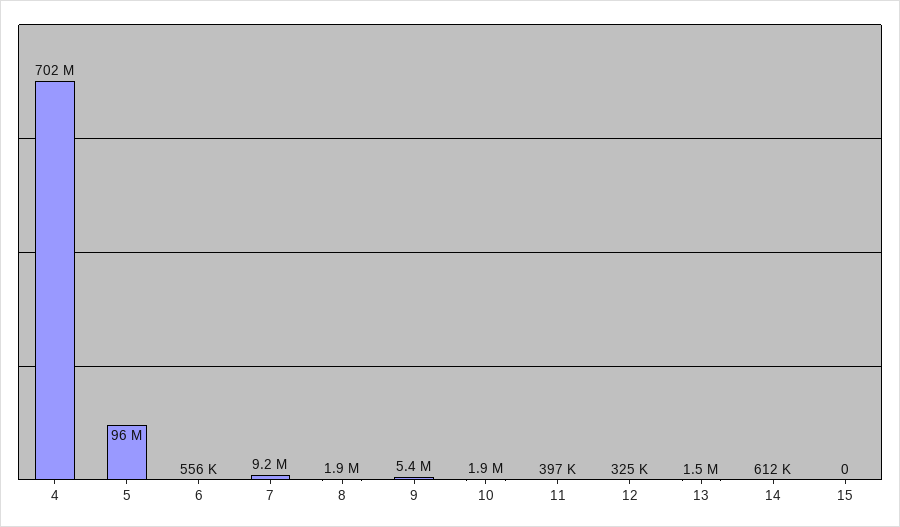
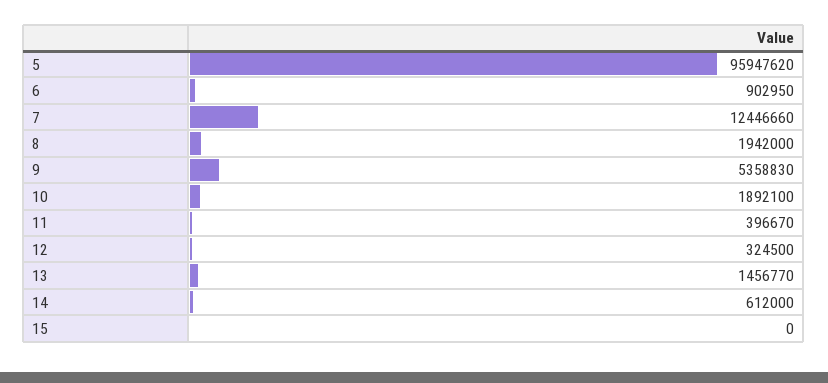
  {
-   "4": 702000000,
    "5": 95947620,
-   "6": 556000,
+   "6": 902950,
-   "7": 9200000,
+   "7": 12446660,
    "8": 1942000,
    "9": 5358830,
    "10": 1892100,
    "11": 396670,
    "12": 324500,
    "13": 1456770,
    "14": 612000,
    "15": 0
  }

